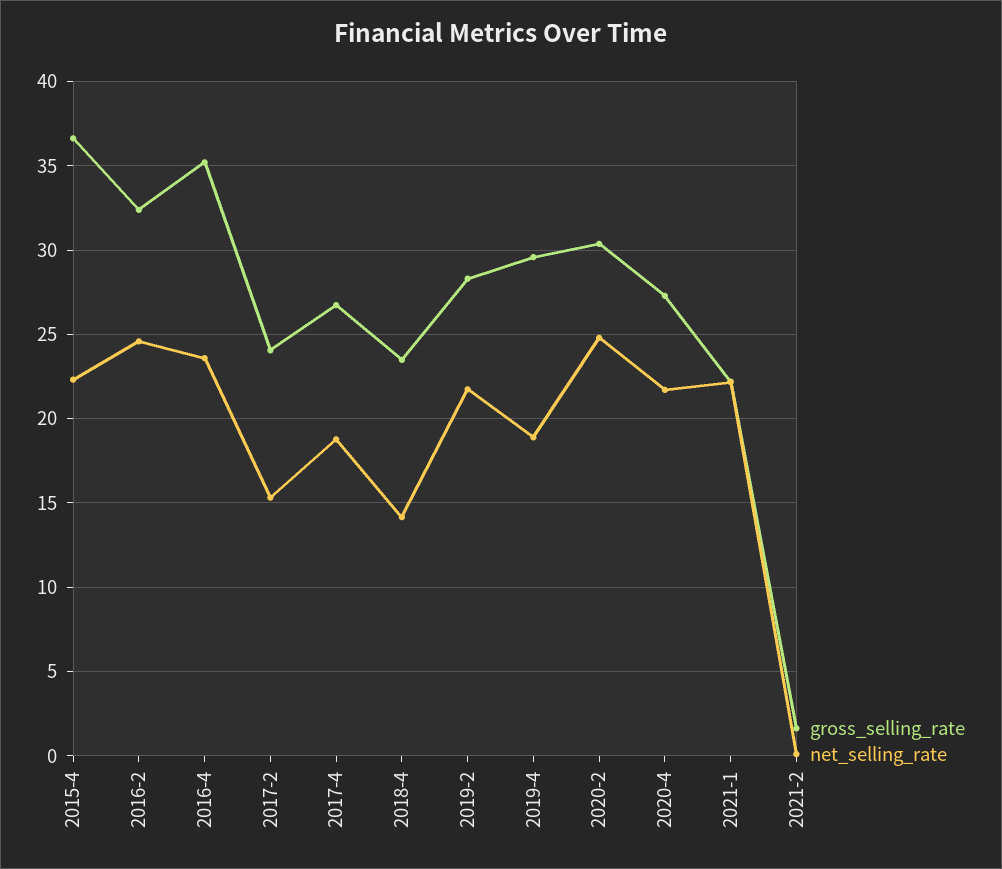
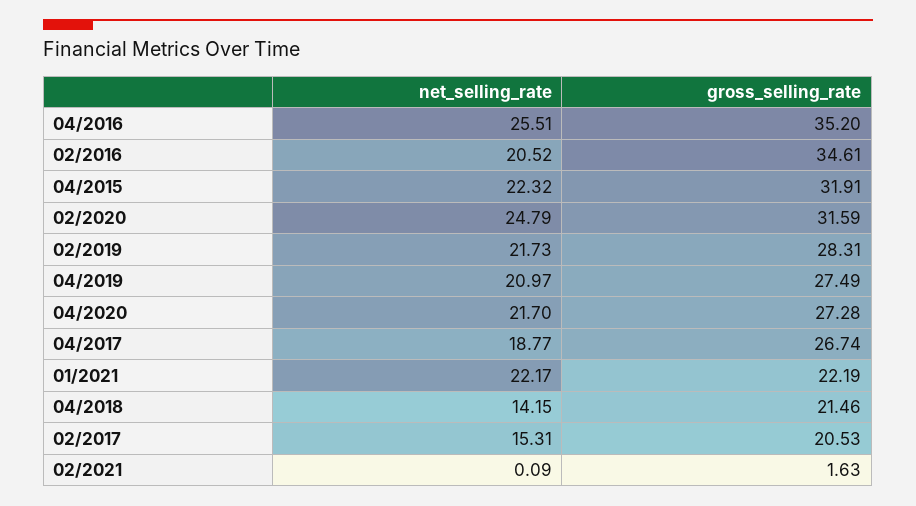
  {
    "gross_selling_rate": {
-     "2015-4": 36.5,
+     "2015-4": 31.91,
-     "2016-2": 32.5,
+     "2016-2": 34.61,
      "2016-4": 35.2,
-     "2017-2": 24,
+     "2017-2": 20.53,
      "2017-4": 26.74,
-     "2018-4": 23.5,
+     "2018-4": 21.46,
      "2019-2": 28.31,
-     "2019-4": 29.5,
+     "2019-4": 27.49,
-     "2020-2": 30.5,
+     "2020-2": 31.59,
      "2020-4": 27.28,
      "2021-1": 22.19,
      "2021-2": 1.63
    },
    "net_selling_rate": {
      "2015-4": 22.32,
-     "2016-2": 24.5,
+     "2016-2": 20.52,
-     "2016-4": 23.5,
+     "2016-4": 25.51,
      "2017-2": 15.31,
      "2017-4": 18.77,
      "2018-4": 14.15,
      "2019-2": 21.73,
-     "2019-4": 19,
+     "2019-4": 20.97,
      "2020-2": 24.79,
      "2020-4": 21.7,
      "2021-1": 22.17,
      "2021-2": 0.09
    }
  }

